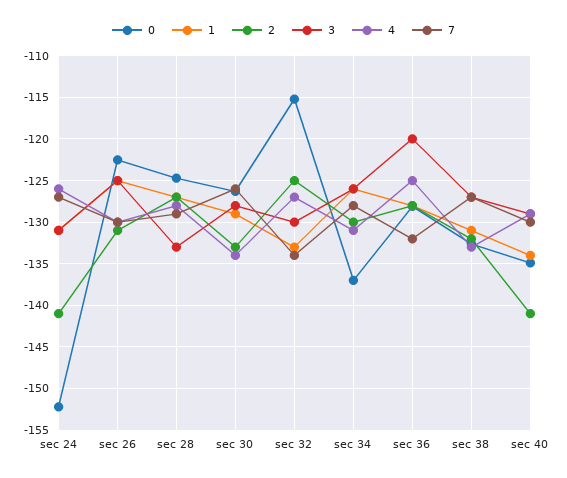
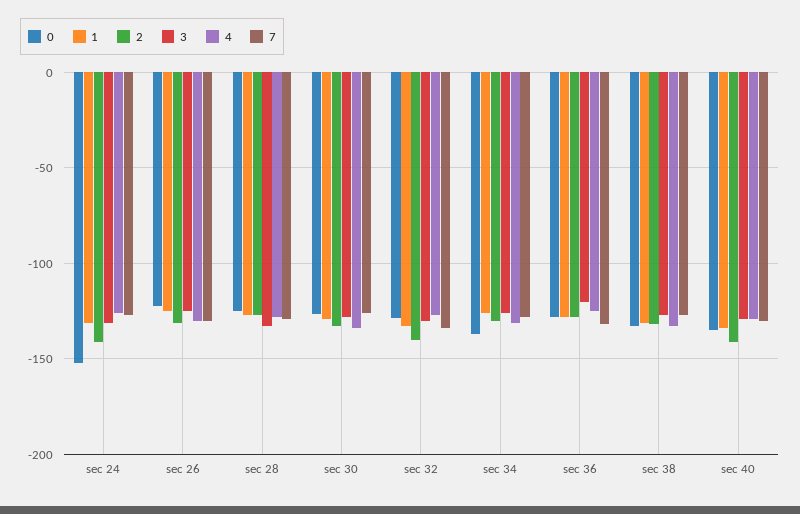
  {
    "0": {
      "sec 24": -152,
      "sec 26": -123,
      "sec 28": -125,
      "sec 30": -126,
-     "sec 32": -115,
+     "sec 32": -130,
      "sec 34": -137,
      "sec 36": -128,
      "sec 38": -133,
      "sec 40": -135
    },
    "1": {
      "sec 24": -131,
      "sec 26": -125,
      "sec 28": -127,
      "sec 30": -129,
      "sec 32": -133,
      "sec 34": -126,
      "sec 36": -128,
      "sec 38": -131,
      "sec 40": -134
    },
    "2": {
      "sec 24": -141,
      "sec 26": -131,
      "sec 28": -127,
      "sec 30": -133,
-     "sec 32": -125,
+     "sec 32": -140,
      "sec 34": -130,
      "sec 36": -128,
      "sec 38": -132,
      "sec 40": -141
    },
    "3": {
      "sec 24": -131,
      "sec 26": -125,
      "sec 28": -133,
      "sec 30": -128,
      "sec 32": -130,
      "sec 34": -126,
      "sec 36": -120,
      "sec 38": -127,
      "sec 40": -129
    },
    "4": {
      "sec 24": -126,
      "sec 26": -130,
      "sec 28": -128,
      "sec 30": -134,
      "sec 32": -127,
      "sec 34": -131,
      "sec 36": -125,
      "sec 38": -133,
      "sec 40": -129
    },
    "7": {
      "sec 24": -127,
      "sec 26": -130,
      "sec 28": -129,
      "sec 30": -126,
      "sec 32": -134,
      "sec 34": -128,
      "sec 36": -132,
      "sec 38": -127,
      "sec 40": -130
    }
  }

